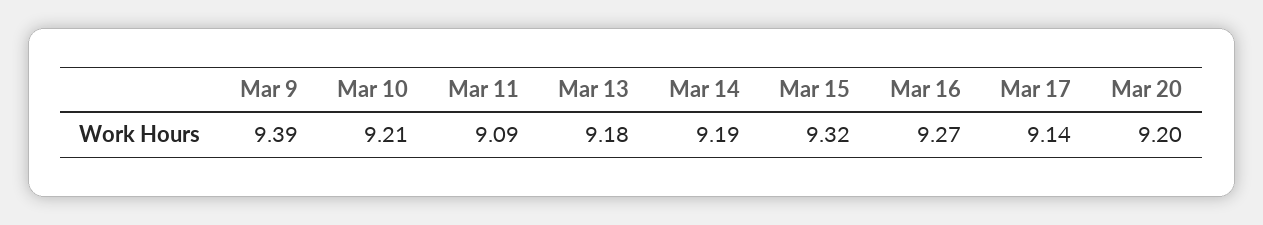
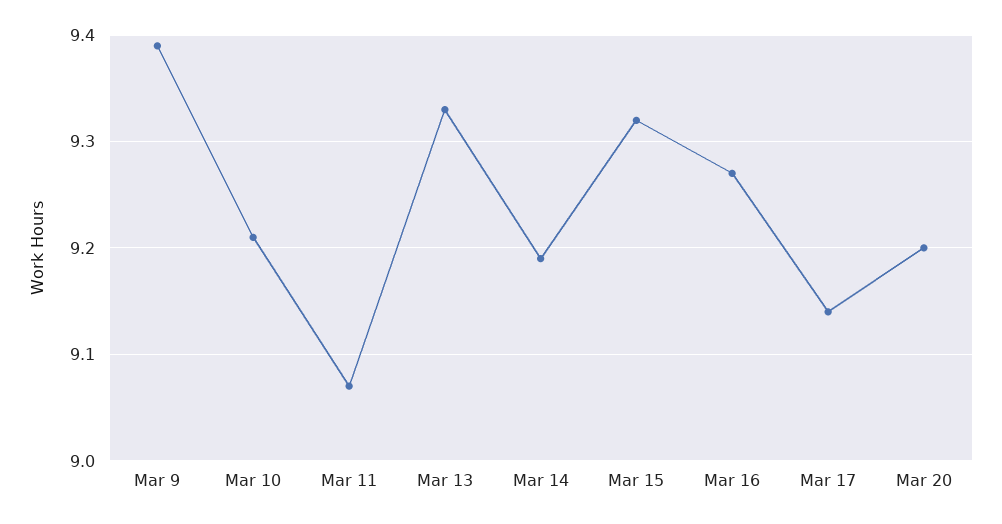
  {
    "Mar 9": 9.39,
    "Mar 10": 9.21,
-   "Mar 11": 9.09,
+   "Mar 11": 9.07,
-   "Mar 13": 9.18,
+   "Mar 13": 9.33,
    "Mar 14": 9.19,
    "Mar 15": 9.32,
    "Mar 16": 9.27,
    "Mar 17": 9.14,
    "Mar 20": 9.2
  }

